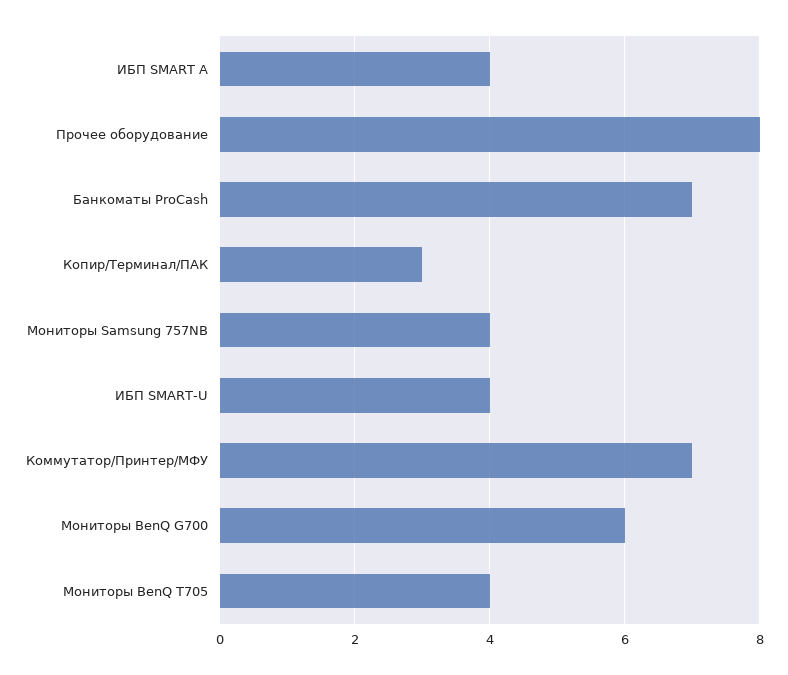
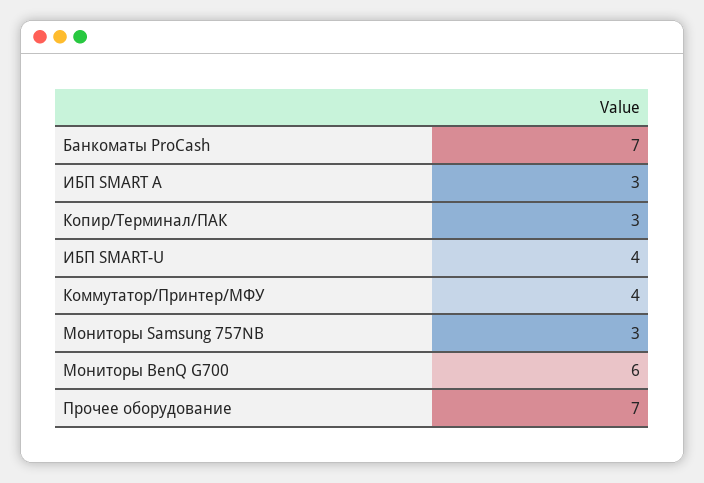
  {
-   "ИБП SMART A": 4,
+   "ИБП SMART A": 3,
-   "Прочее оборудование": 8,
+   "Прочее оборудование": 7,
    "Банкоматы ProCash": 7,
    "Копир/Терминал/ПАК": 3,
-   "Мониторы Samsung 757NB": 4,
+   "Мониторы Samsung 757NB": 3,
    "ИБП SMART-U": 4,
-   "Коммутатор/Принтер/МФУ": 7,
+   "Коммутатор/Принтер/МФУ": 4,
-   "Мониторы BenQ G700": 6,
+   "Мониторы BenQ G700": 6
-   "Мониторы BenQ T705": 4
  }

